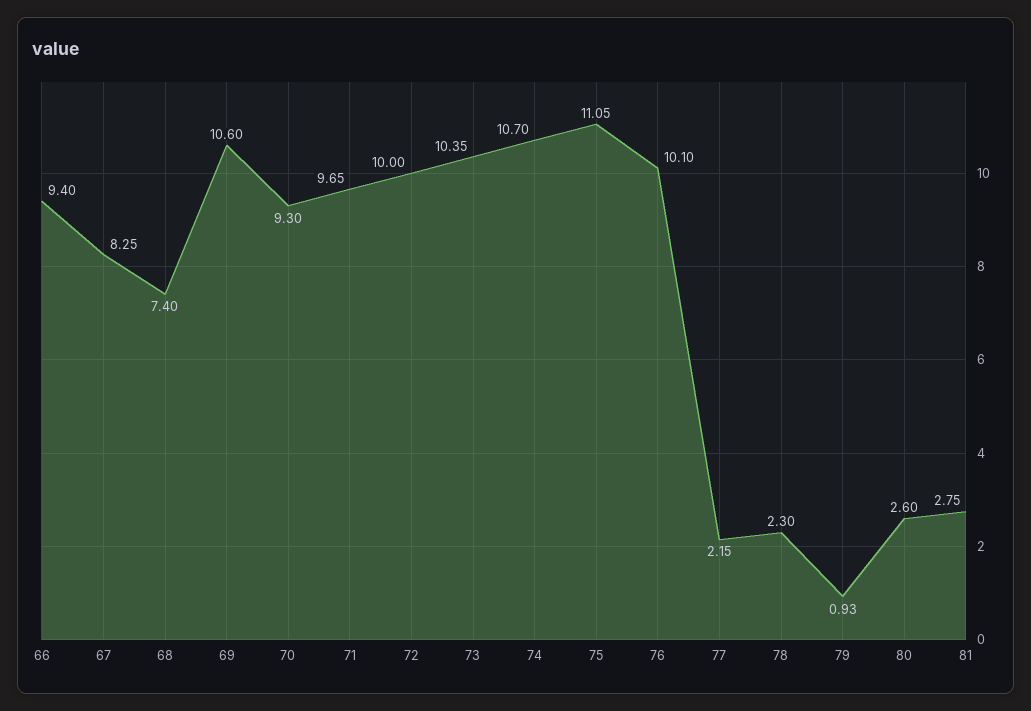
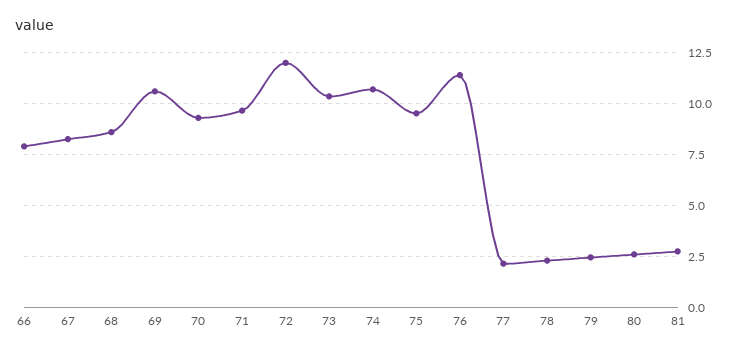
  {
-   "66": 9.4,
+   "66": 8,
    "67": 8.25,
-   "68": 7.4,
+   "68": 8.5,
    "69": 10.6,
    "70": 9.3,
    "71": 9.65,
-   "72": 10,
+   "72": 12,
    "73": 10.35,
    "74": 10.7,
-   "75": 11.05,
+   "75": 9.5,
-   "76": 10.1,
+   "76": 11.5,
    "77": 2.15,
    "78": 2.3,
-   "79": 0.93,
+   "79": 2.5,
    "80": 2.6,
    "81": 2.75
  }

